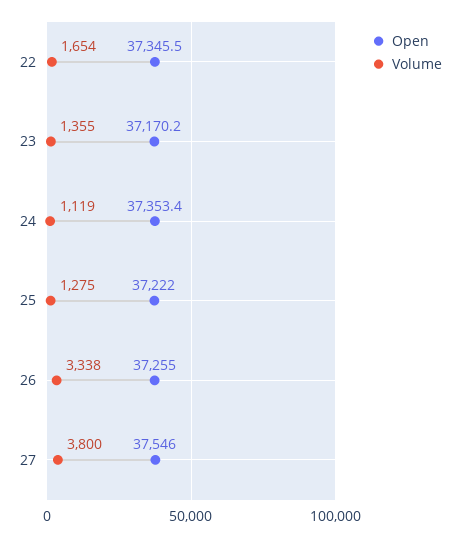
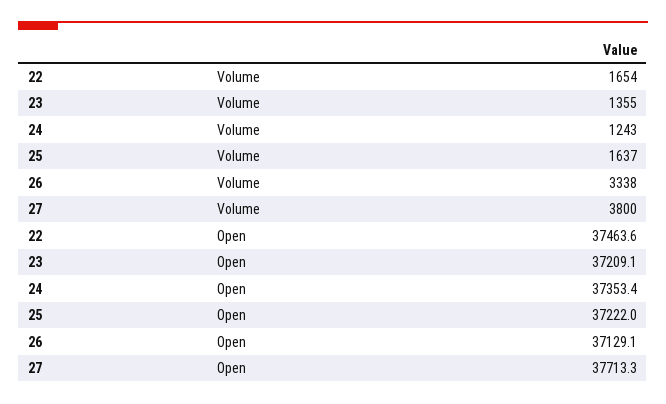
  {
    "Open": {
-     "22": 37345.5,
+     "22": 37463.6,
-     "23": 37170.2,
+     "23": 37209.1,
      "24": 37353.4,
      "25": 37222,
-     "26": 37255,
+     "26": 37129.1,
-     "27": 37546
+     "27": 37713.3
    },
    "Volume": {
      "22": 1654,
      "23": 1355,
-     "24": 1119,
+     "24": 1243,
-     "25": 1275,
+     "25": 1637,
      "26": 3338,
      "27": 3800
    }
  }

